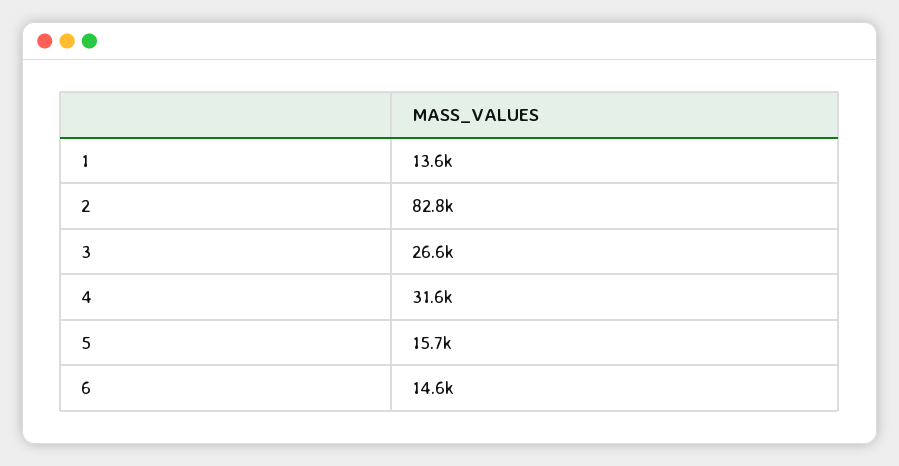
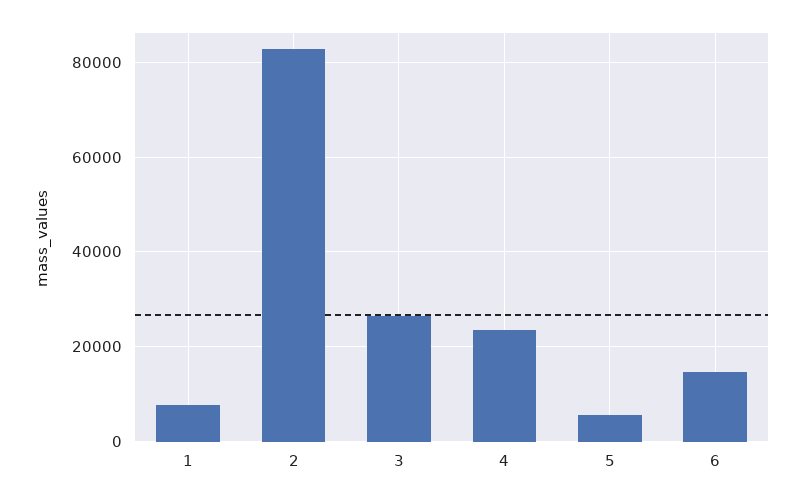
  {
-   "1": 13600,
+   "1": 8000,
    "2": 82800,
    "3": 26600,
-   "4": 31600,
+   "4": 24000,
-   "5": 15700,
+   "5": 6000,
    "6": 14600
  }

